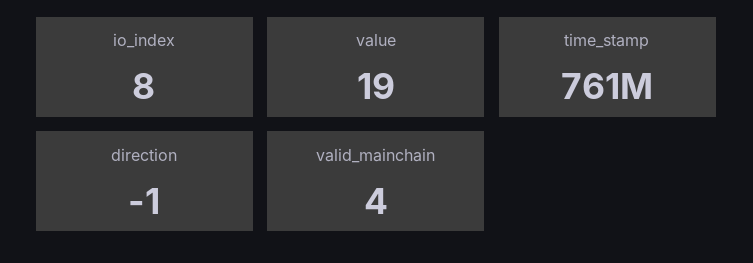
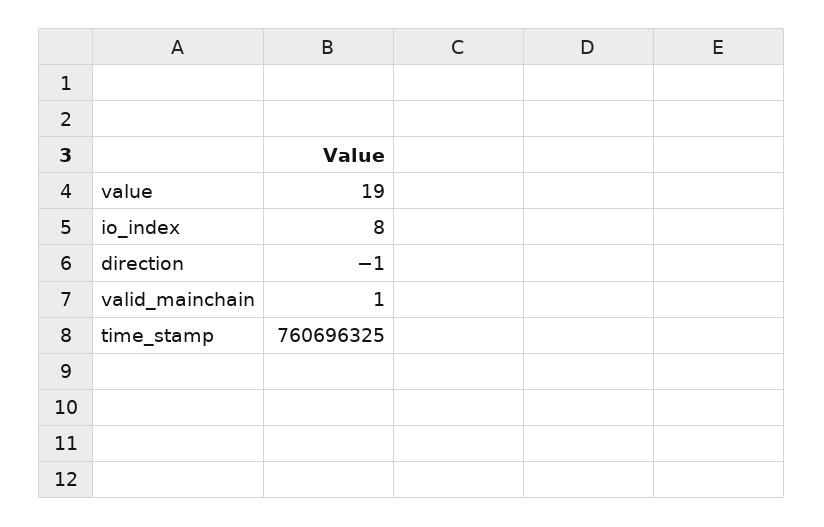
  {
    "io_index": 8,
    "value": 19,
    "time_stamp": 760696325,
    "direction": -1,
-   "valid_mainchain": 4
+   "valid_mainchain": 1
  }

